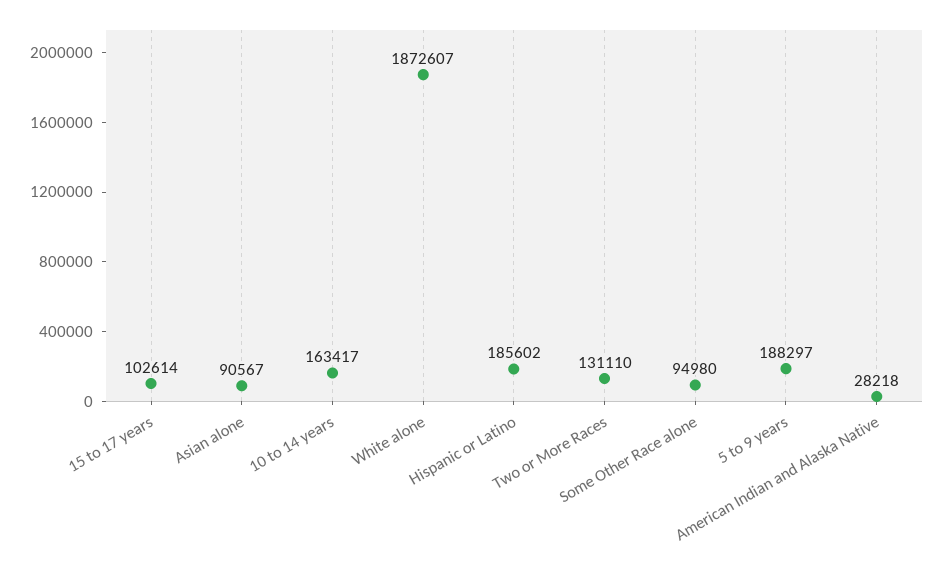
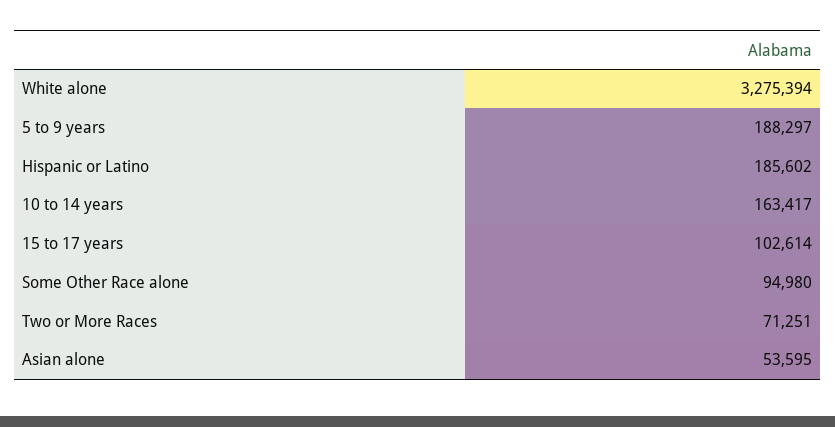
  {
    "15 to 17 years": 102614,
-   "Asian alone": 90567,
+   "Asian alone": 53595,
    "10 to 14 years": 163417,
-   "White alone": 1872607,
+   "White alone": 3275394,
    "Hispanic or Latino": 185602,
-   "Two or More Races": 131110,
+   "Two or More Races": 71251,
    "Some Other Race alone": 94980,
-   "5 to 9 years": 188297,
+   "5 to 9 years": 188297
-   "American Indian and Alaska Native": 28218
  }

